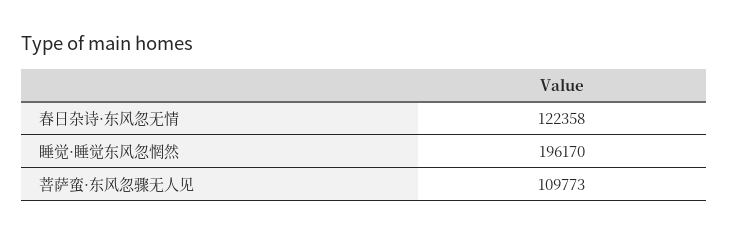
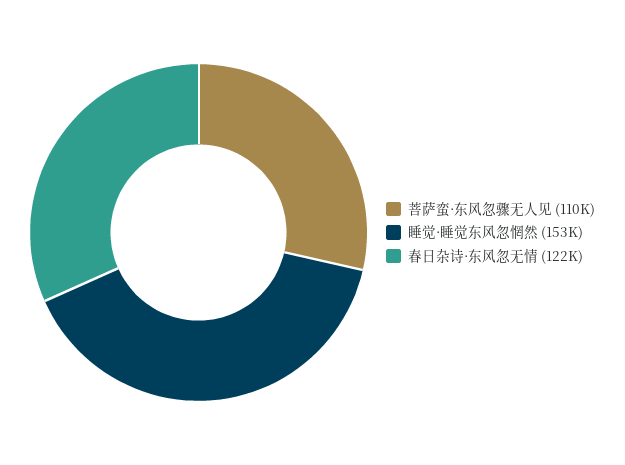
  {
    "春日杂诗·东风忽无情": 122358,
-   "睡觉·睡觉东风忽惘然": 196170,
+   "睡觉·睡觉东风忽惘然": 153000,
    "菩萨蛮·东风忽骤无人见": 109773
  }

